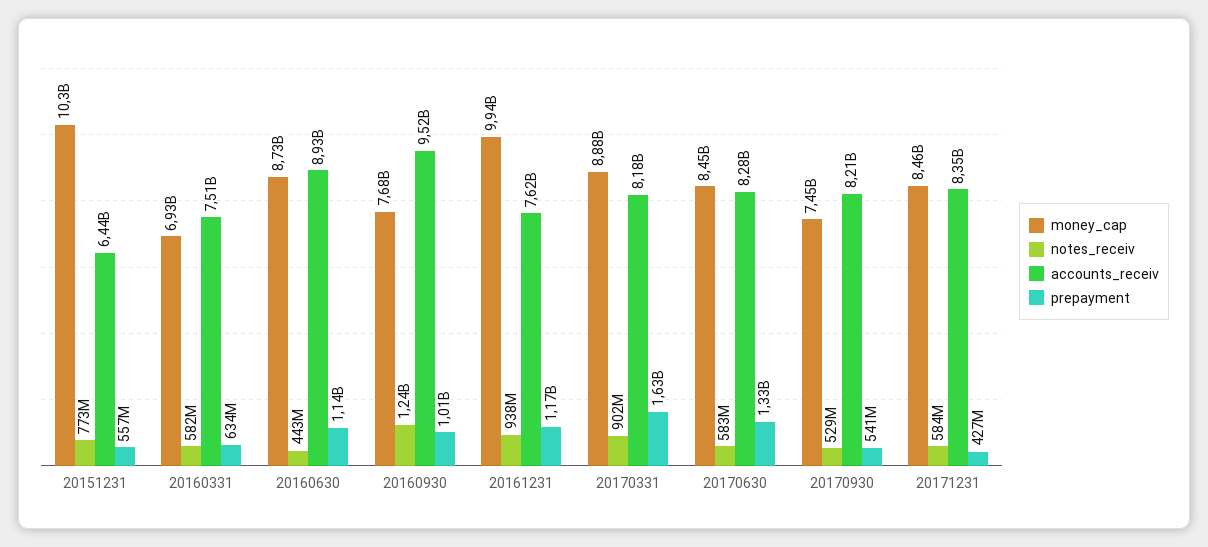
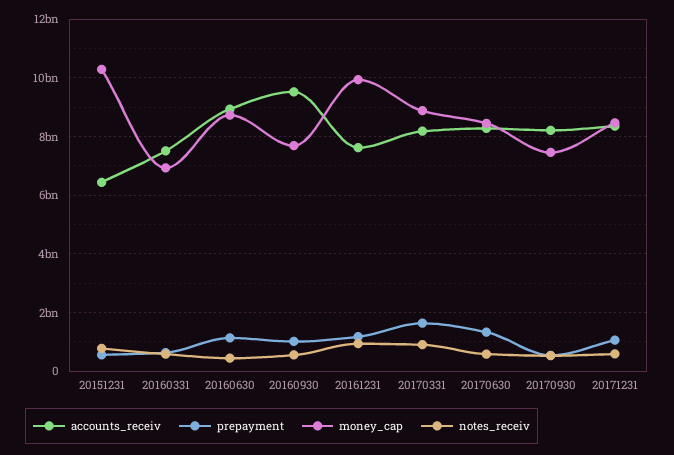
  {
    "money_cap": {
      "20151231": 10300000000,
      "20160331": 6930000000,
      "20160630": 8730000000,
      "20160930": 7680000000,
      "20161231": 9940000000,
      "20170331": 8880000000,
      "20170630": 8450000000,
      "20170930": 7450000000,
      "20171231": 8460000000
    },
    "notes_receiv": {
      "20151231": 773000000,
      "20160331": 582000000,
      "20160630": 443000000,
-     "20160930": 1240000000,
+     "20160930": 500000000,
      "20161231": 938000000,
      "20170331": 902000000,
      "20170630": 583000000,
      "20170930": 529000000,
      "20171231": 584000000
    },
    "accounts_receiv": {
      "20151231": 6440000000,
      "20160331": 7510000000,
      "20160630": 8930000000,
      "20160930": 9520000000,
      "20161231": 7620000000,
      "20170331": 8180000000,
      "20170630": 8280000000,
      "20170930": 8210000000,
      "20171231": 8350000000
    },
    "prepayment": {
      "20151231": 557000000,
      "20160331": 634000000,
      "20160630": 1140000000,
      "20160930": 1010000000,
      "20161231": 1170000000,
      "20170331": 1630000000,
      "20170630": 1330000000,
      "20170930": 541000000,
-     "20171231": 427000000
+     "20171231": 1000000000
    }
  }

